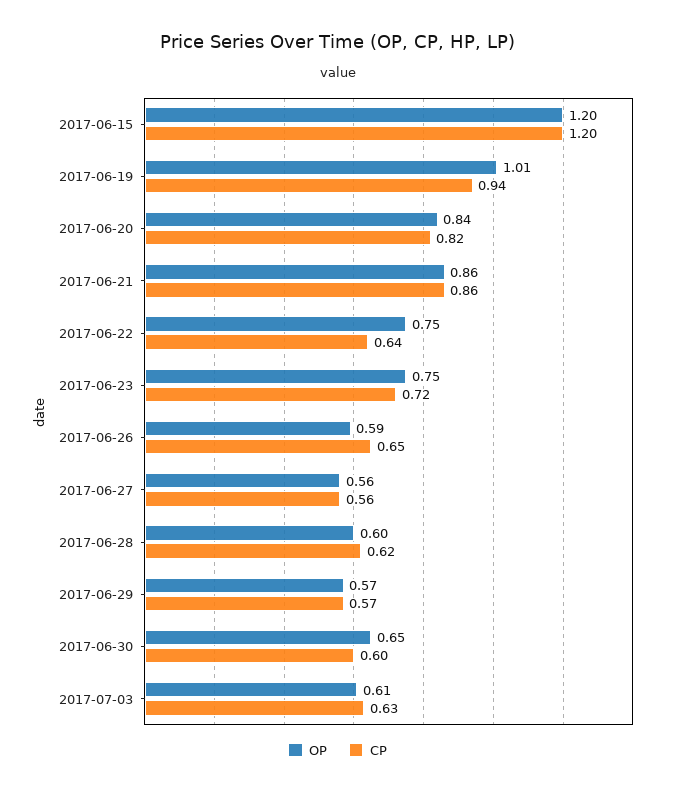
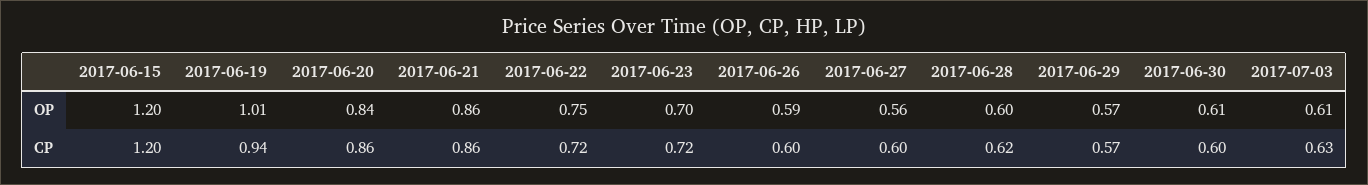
  {
    "OP": {
      "2017-06-15": 1.2,
      "2017-06-19": 1.01,
      "2017-06-20": 0.84,
      "2017-06-21": 0.86,
      "2017-06-22": 0.75,
-     "2017-06-23": 0.75,
+     "2017-06-23": 0.7,
      "2017-06-26": 0.59,
      "2017-06-27": 0.56,
      "2017-06-28": 0.6,
      "2017-06-29": 0.57,
-     "2017-06-30": 0.65,
+     "2017-06-30": 0.61,
      "2017-07-03": 0.61
    },
    "CP": {
      "2017-06-15": 1.2,
      "2017-06-19": 0.94,
-     "2017-06-20": 0.82,
+     "2017-06-20": 0.86,
      "2017-06-21": 0.86,
-     "2017-06-22": 0.64,
+     "2017-06-22": 0.72,
      "2017-06-23": 0.72,
-     "2017-06-26": 0.65,
+     "2017-06-26": 0.6,
-     "2017-06-27": 0.56,
+     "2017-06-27": 0.6,
      "2017-06-28": 0.62,
      "2017-06-29": 0.57,
      "2017-06-30": 0.6,
      "2017-07-03": 0.63
    }
  }

